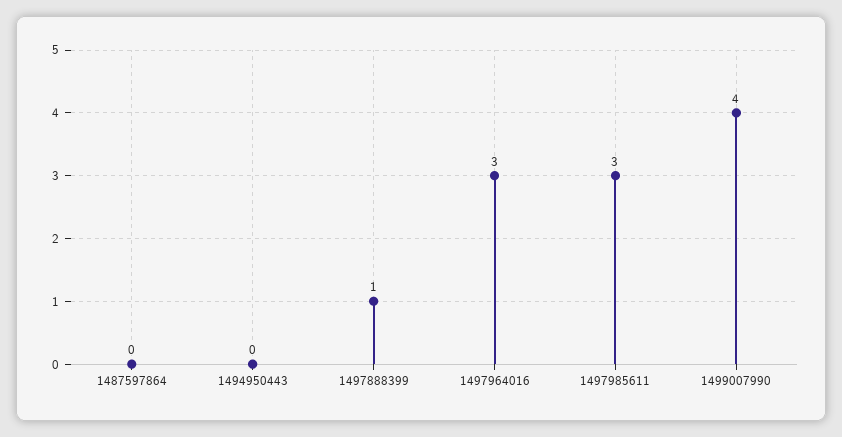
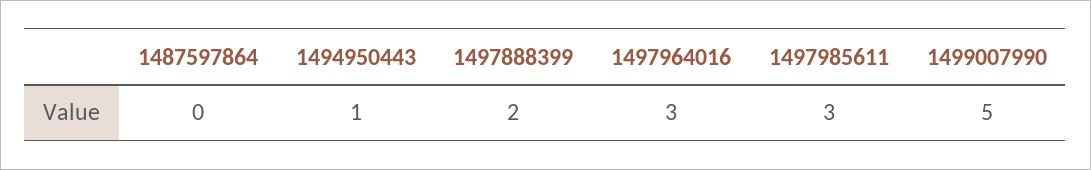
  {
    "1487597864": 0,
-   "1494950443": 0,
+   "1494950443": 1,
-   "1497888399": 1,
+   "1497888399": 2,
    "1497964016": 3,
    "1497985611": 3,
-   "1499007990": 4
+   "1499007990": 5
  }

